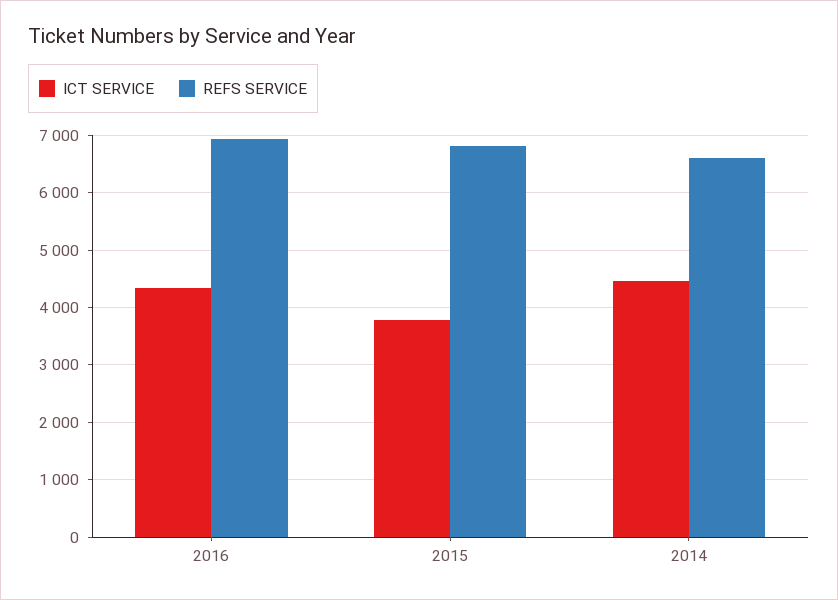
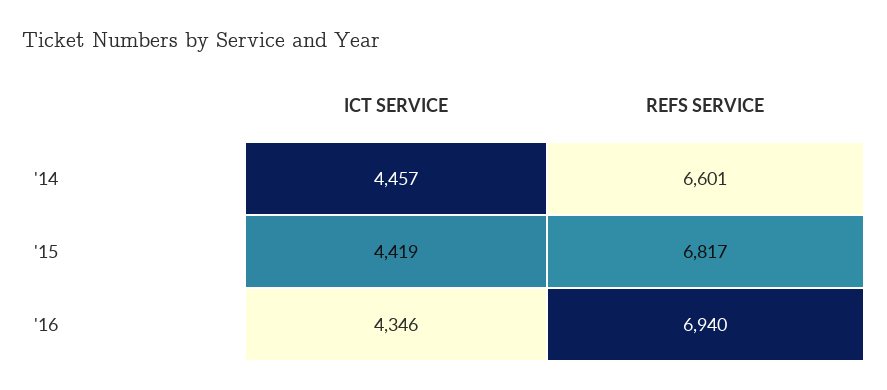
  {
    "ICT SERVICE": {
      "2016": 4346,
-     "2015": 3800,
+     "2015": 4419,
      "2014": 4457
    },
    "REFS SERVICE": {
      "2016": 6940,
      "2015": 6817,
      "2014": 6601
    }
  }

